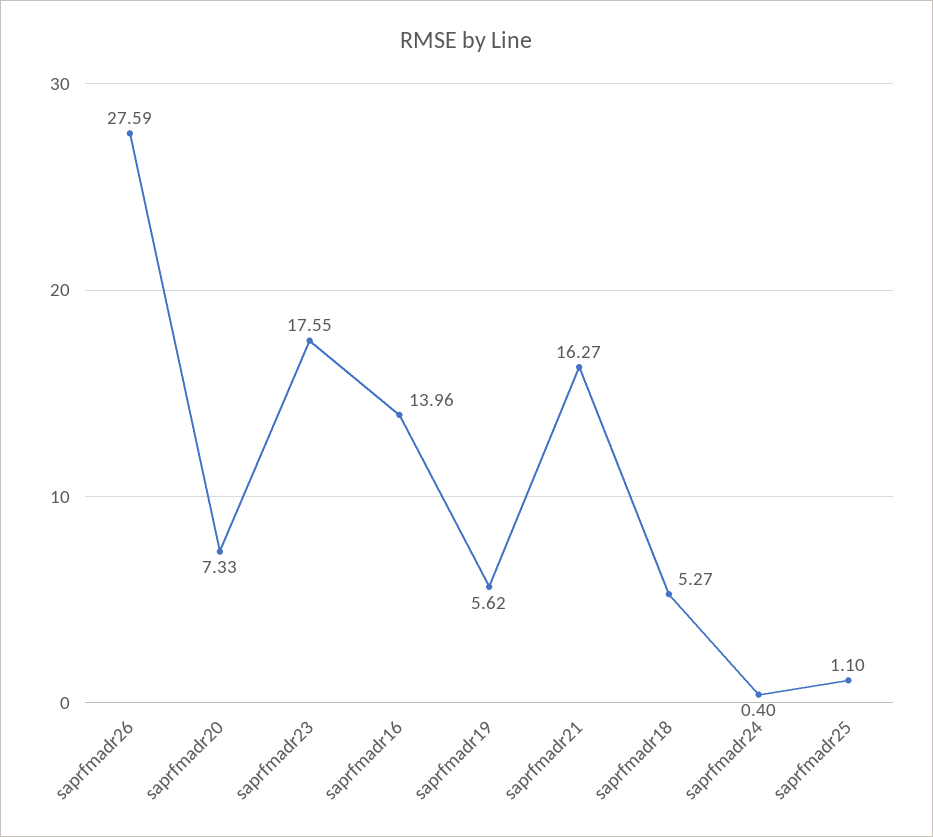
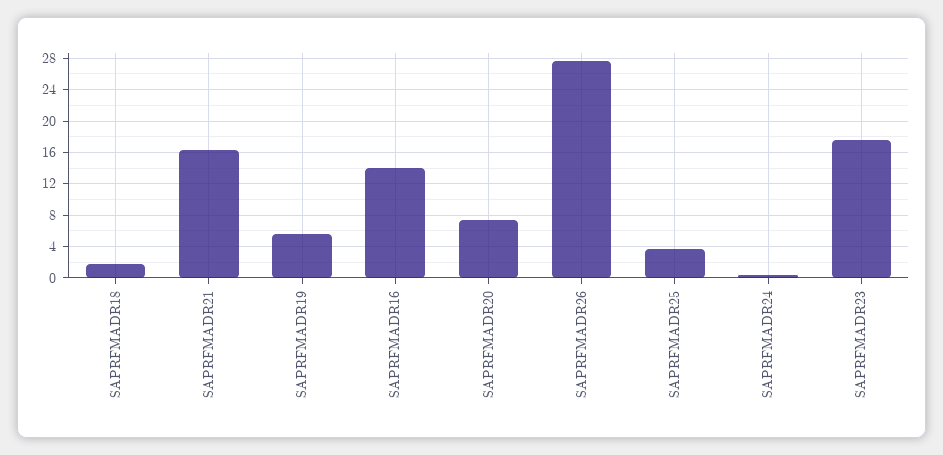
  {
    "saprfmadr26": 27.59,
    "saprfmadr20": 7.33,
    "saprfmadr23": 17.55,
    "saprfmadr16": 13.96,
    "saprfmadr19": 5.62,
    "saprfmadr21": 16.27,
-   "saprfmadr18": 5.27,
+   "saprfmadr18": 2,
    "saprfmadr24": 0.4,
-   "saprfmadr25": 1.1
+   "saprfmadr25": 4
  }

